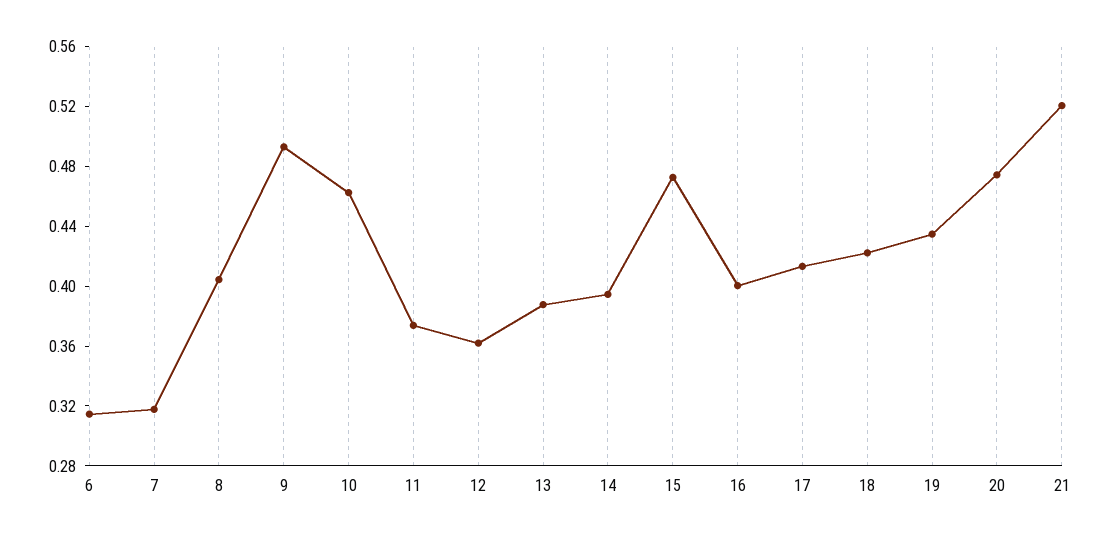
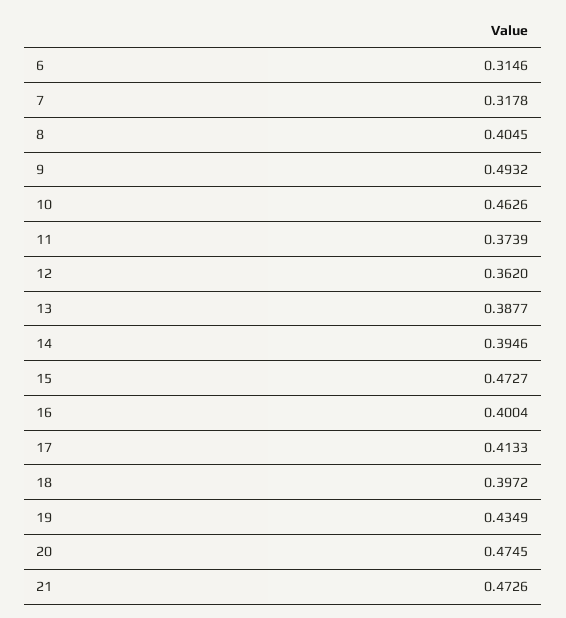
  {
    "6": 0.3146,
    "7": 0.3178,
    "8": 0.4045,
    "9": 0.4932,
    "10": 0.4626,
    "11": 0.3739,
    "12": 0.362,
    "13": 0.3877,
    "14": 0.3946,
    "15": 0.4727,
    "16": 0.4004,
    "17": 0.4133,
-   "18": 0.42,
+   "18": 0.3972,
    "19": 0.4349,
    "20": 0.4745,
-   "21": 0.52
+   "21": 0.4726
  }

